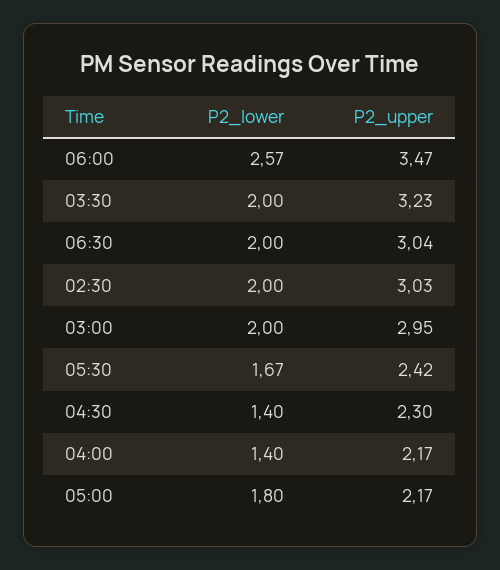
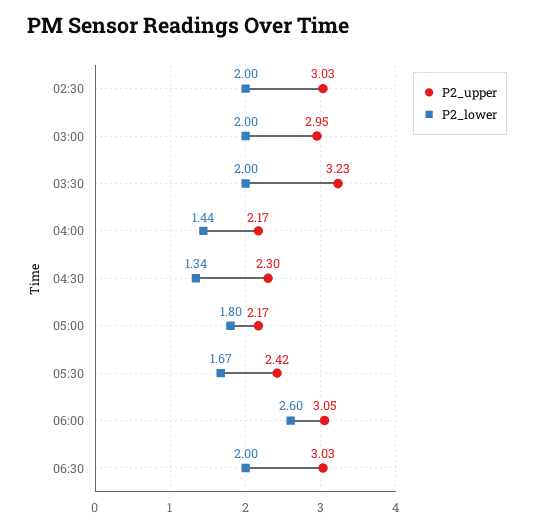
  {
    "P2_lower": {
-     "06:00": 2.57,
+     "06:00": 2.6,
      "03:30": 2,
      "06:30": 2,
      "02:30": 2,
      "03:00": 2,
      "05:30": 1.67,
-     "04:30": 1.4,
+     "04:30": 1.34,
-     "04:00": 1.4,
+     "04:00": 1.44,
      "05:00": 1.8
    },
    "P2_upper": {
-     "06:00": 3.47,
+     "06:00": 3.05,
      "03:30": 3.23,
-     "06:30": 3.04,
+     "06:30": 3.03,
      "02:30": 3.03,
      "03:00": 2.95,
      "05:30": 2.42,
      "04:30": 2.3,
      "04:00": 2.17,
      "05:00": 2.17
    }
  }

